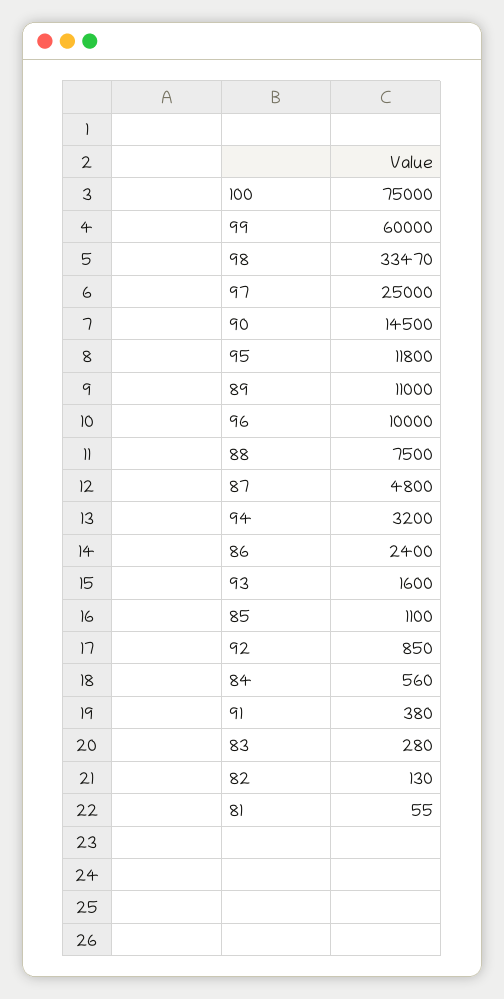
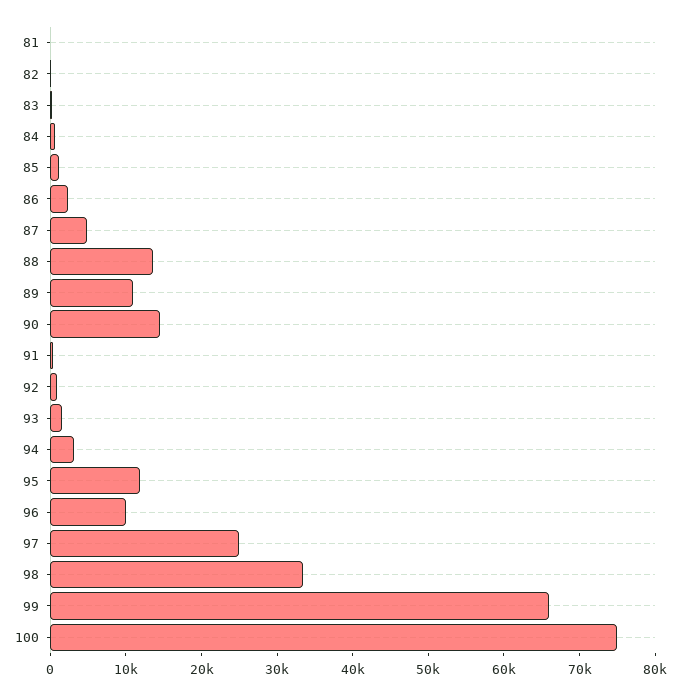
  {
    "100": 75000,
-   "99": 60000,
+   "99": 66000,
    "98": 33470,
    "97": 25000,
    "90": 14500,
    "95": 11800,
    "89": 11000,
    "96": 10000,
-   "88": 7500,
+   "88": 14000,
    "87": 4800,
    "94": 3200,
    "86": 2400,
    "93": 1600,
    "85": 1100,
    "92": 850,
    "84": 560,
    "91": 380,
    "83": 280,
    "82": 130,
    "81": 55
  }

